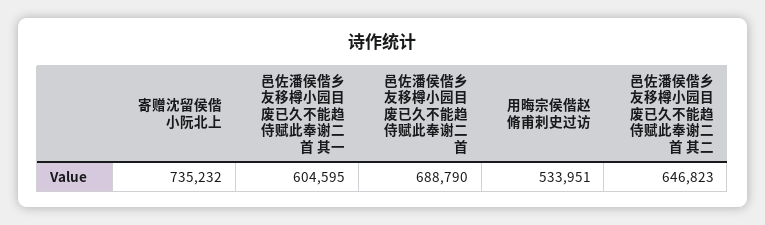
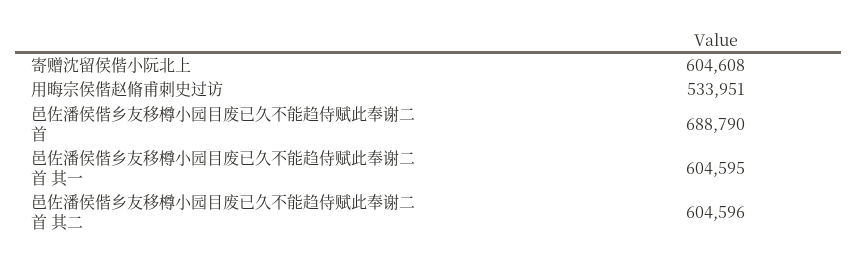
  {
-   "寄赠沈留侯偕小阮北上": 735232,
+   "寄赠沈留侯偕小阮北上": 604608,
    "邑佐潘侯偕乡友移樽小园目废已久不能趋侍赋此奉谢二首 其一": 604595,
    "邑佐潘侯偕乡友移樽小园目废已久不能趋侍赋此奉谢二首": 688790,
    "用晦宗侯偕赵脩甫刺史过访": 533951,
-   "邑佐潘侯偕乡友移樽小园目废已久不能趋侍赋此奉谢二首 其二": 646823
+   "邑佐潘侯偕乡友移樽小园目废已久不能趋侍赋此奉谢二首 其二": 604596
  }

